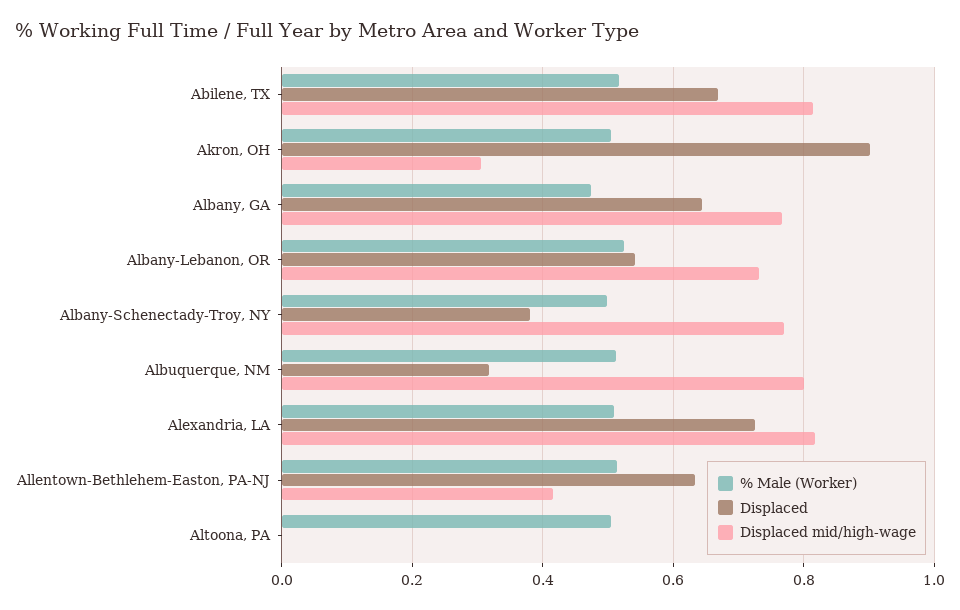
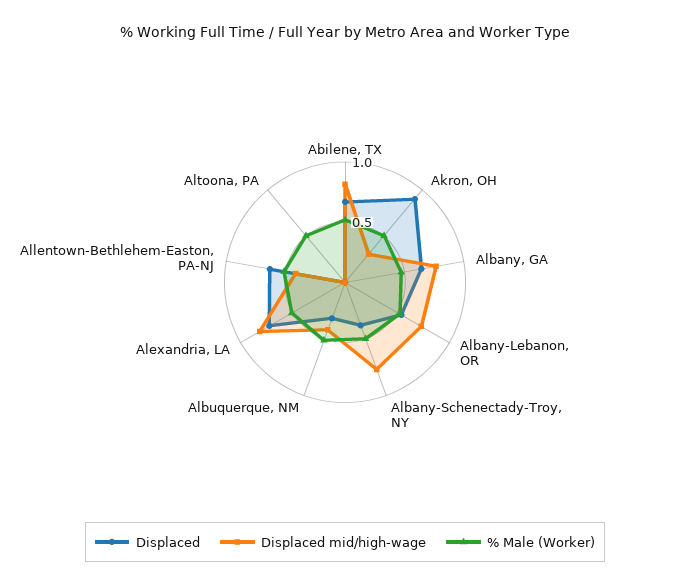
  {
    "% Male (Worker)": {
      "Abilene, TX": 0.52,
      "Akron, OH": 0.5,
      "Albany, GA": 0.48,
      "Albany-Lebanon, OR": 0.52,
      "Albany-Schenectady-Troy, NY": 0.5,
      "Albuquerque, NM": 0.52,
      "Alexandria, LA": 0.5,
      "Allentown-Bethlehem-Easton, PA-NJ": 0.52,
      "Altoona, PA": 0.5
    },
    "Displaced": {
      "Abilene, TX": 0.66,
      "Akron, OH": 0.9,
      "Albany, GA": 0.64,
      "Albany-Lebanon, OR": 0.54,
      "Albany-Schenectady-Troy, NY": 0.38,
      "Albuquerque, NM": 0.32,
      "Alexandria, LA": 0.72,
      "Allentown-Bethlehem-Easton, PA-NJ": 0.64,
      "Altoona, PA": 0
    },
    "Displaced mid/high-wage": {
      "Abilene, TX": 0.82,
      "Akron, OH": 0.3,
      "Albany, GA": 0.76,
      "Albany-Lebanon, OR": 0.74,
      "Albany-Schenectady-Troy, NY": 0.76,
-     "Albuquerque, NM": 0.8,
+     "Albuquerque, NM": 0.4,
      "Alexandria, LA": 0.82,
      "Allentown-Bethlehem-Easton, PA-NJ": 0.42,
      "Altoona, PA": 0
    }
  }

